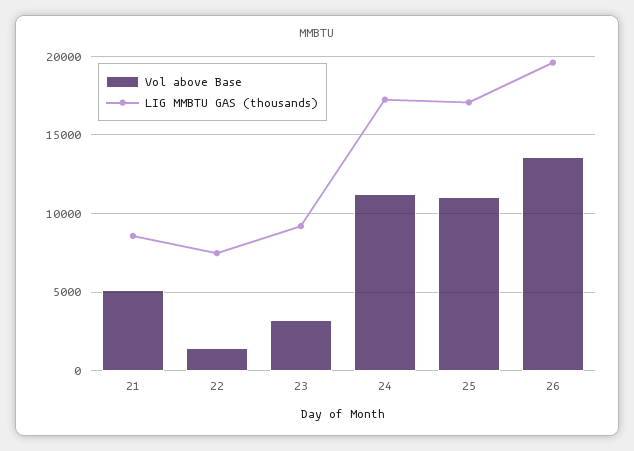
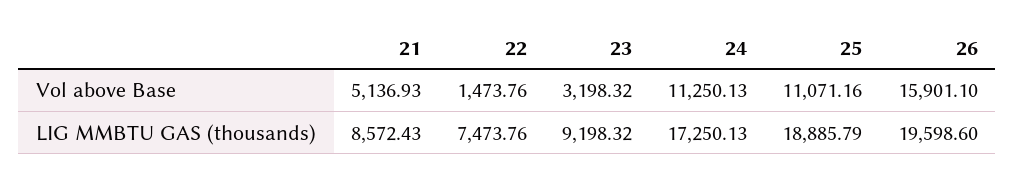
  {
    "Vol above Base": {
      "21": 5136.93,
      "22": 1473.76,
      "23": 3198.32,
      "24": 11250.13,
      "25": 11071.16,
-     "26": 13500
+     "26": 15901.1
    },
    "LIG MMBTU GAS (thousands)": {
      "21": 8572.43,
      "22": 7473.76,
      "23": 9198.32,
      "24": 17250.13,
-     "25": 17000,
+     "25": 18885.79,
      "26": 19598.6
    }
  }

